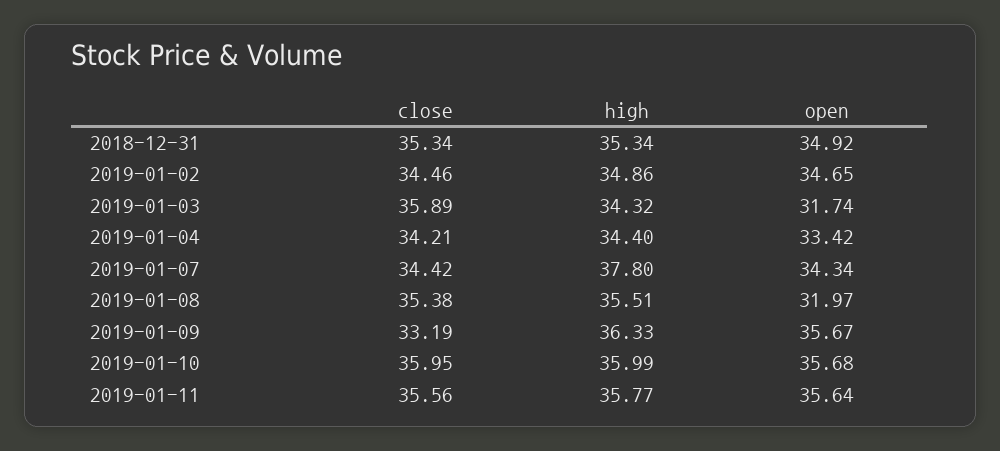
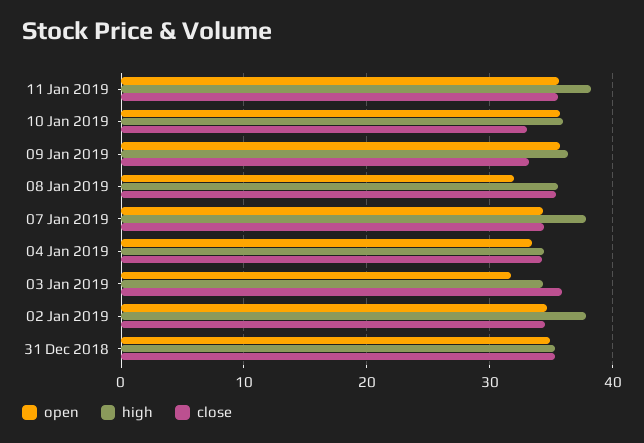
  {
    "close": {
      "2018-12-31": 35.34,
      "2019-01-02": 34.46,
      "2019-01-03": 35.89,
      "2019-01-04": 34.21,
      "2019-01-07": 34.42,
      "2019-01-08": 35.38,
      "2019-01-09": 33.19,
-     "2019-01-10": 35.95,
+     "2019-01-10": 33,
      "2019-01-11": 35.56
    },
    "high": {
      "2018-12-31": 35.34,
-     "2019-01-02": 34.86,
+     "2019-01-02": 38,
      "2019-01-03": 34.32,
      "2019-01-04": 34.4,
      "2019-01-07": 37.8,
      "2019-01-08": 35.51,
      "2019-01-09": 36.33,
      "2019-01-10": 35.99,
-     "2019-01-11": 35.77
+     "2019-01-11": 38
    },
    "open": {
      "2018-12-31": 34.92,
      "2019-01-02": 34.65,
      "2019-01-03": 31.74,
      "2019-01-04": 33.42,
      "2019-01-07": 34.34,
      "2019-01-08": 31.97,
      "2019-01-09": 35.67,
      "2019-01-10": 35.68,
      "2019-01-11": 35.64
    }
  }

